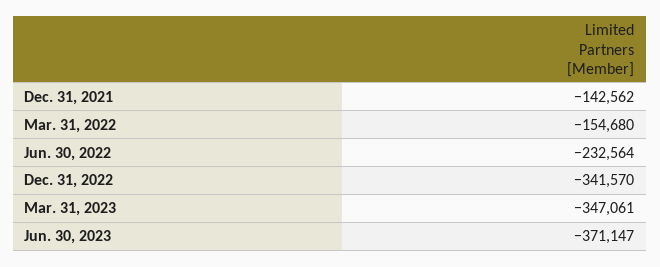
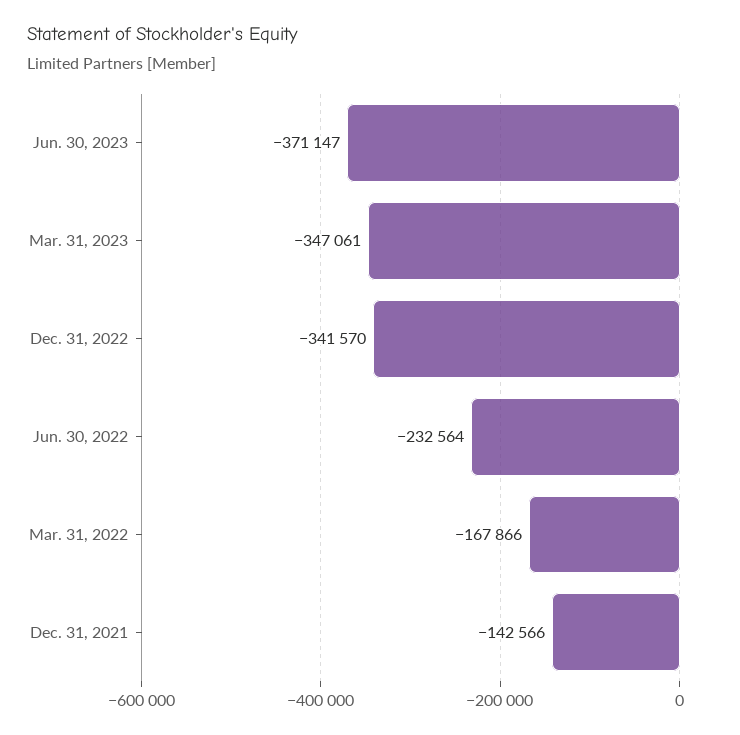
  {
-   "Dec. 31, 2021": -142562,
+   "Dec. 31, 2021": -142566,
-   "Mar. 31, 2022": -154680,
+   "Mar. 31, 2022": -167866,
    "Jun. 30, 2022": -232564,
    "Dec. 31, 2022": -341570,
    "Mar. 31, 2023": -347061,
    "Jun. 30, 2023": -371147
  }

